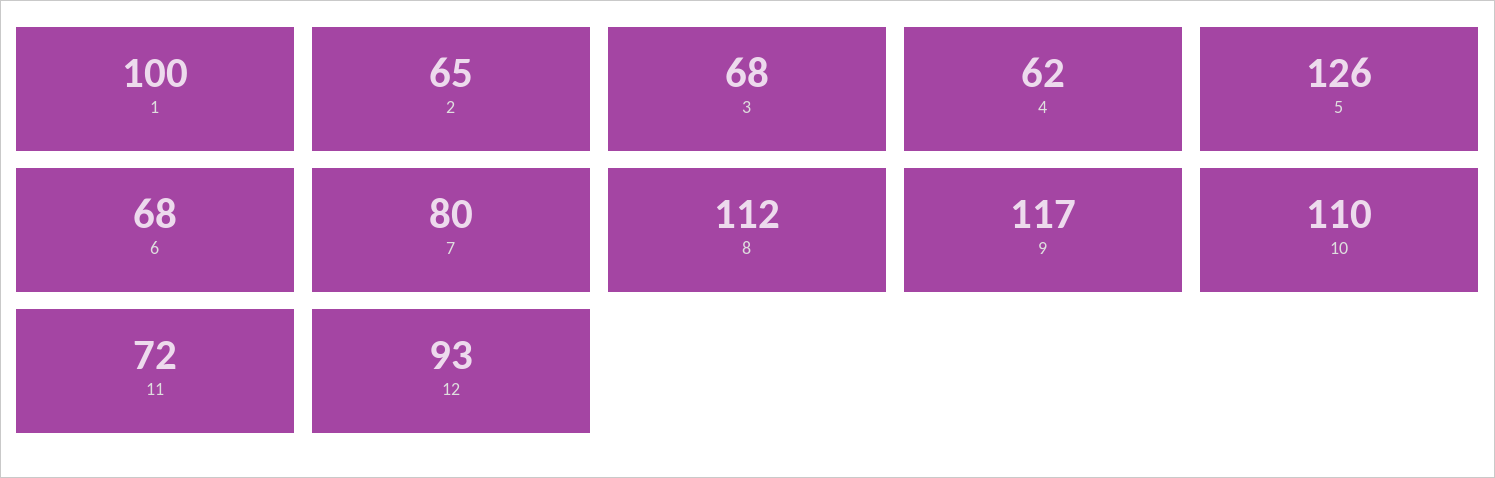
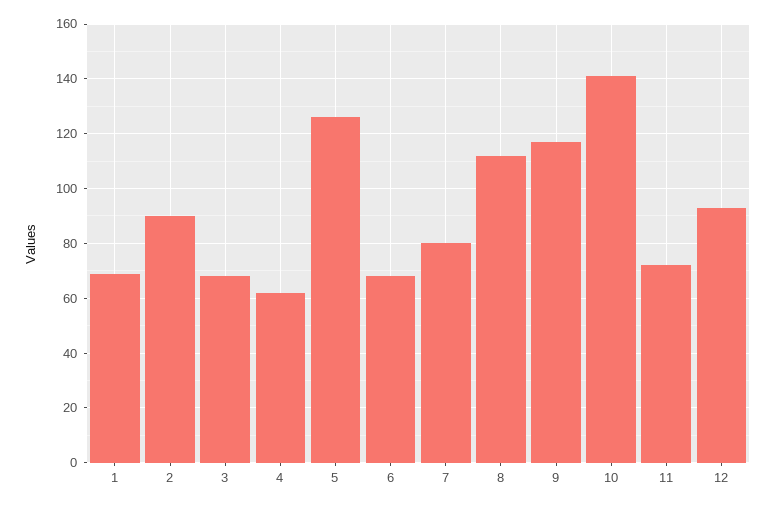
  {
-   "1": 100,
+   "1": 70,
-   "2": 65,
+   "2": 90,
    "3": 68,
    "4": 62,
    "5": 126,
    "6": 68,
    "7": 80,
    "8": 112,
    "9": 117,
-   "10": 110,
+   "10": 140,
    "11": 72,
    "12": 93
  }

